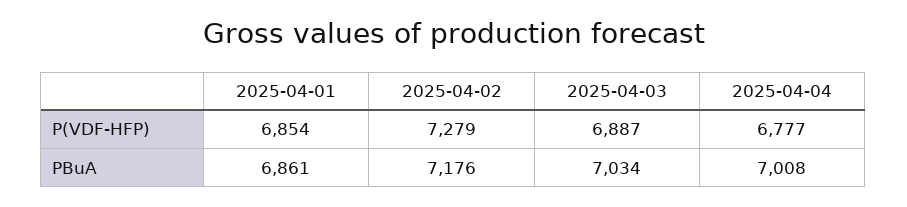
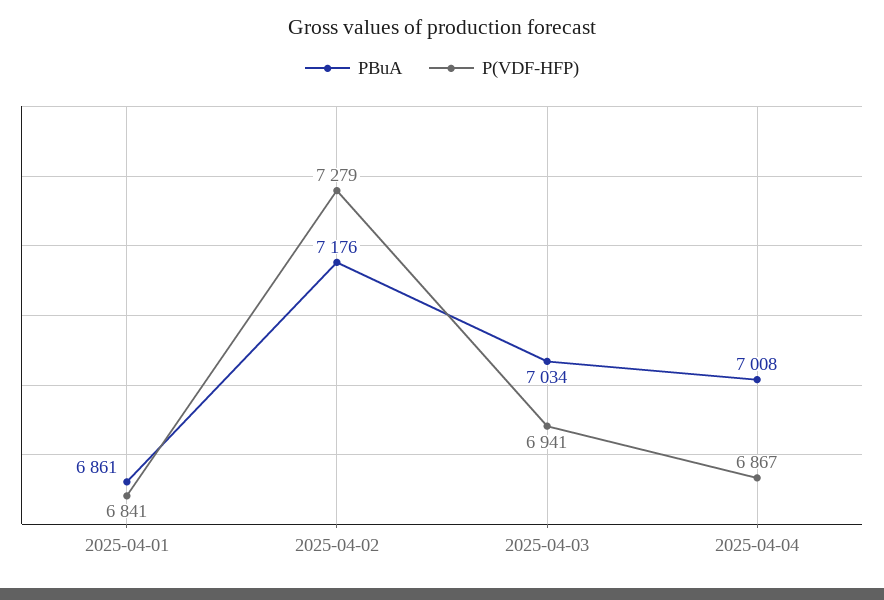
  {
    "P(VDF-HFP)": {
-     "2025-04-01": 6854,
+     "2025-04-01": 6841,
      "2025-04-02": 7279,
-     "2025-04-03": 6887,
+     "2025-04-03": 6941,
-     "2025-04-04": 6777
+     "2025-04-04": 6867
    },
    "PBuA": {
      "2025-04-01": 6861,
      "2025-04-02": 7176,
      "2025-04-03": 7034,
      "2025-04-04": 7008
    }
  }

